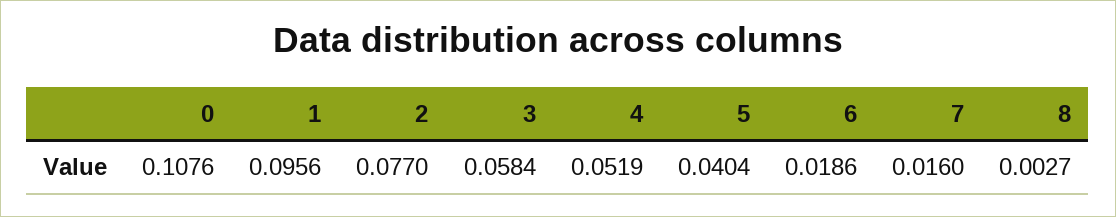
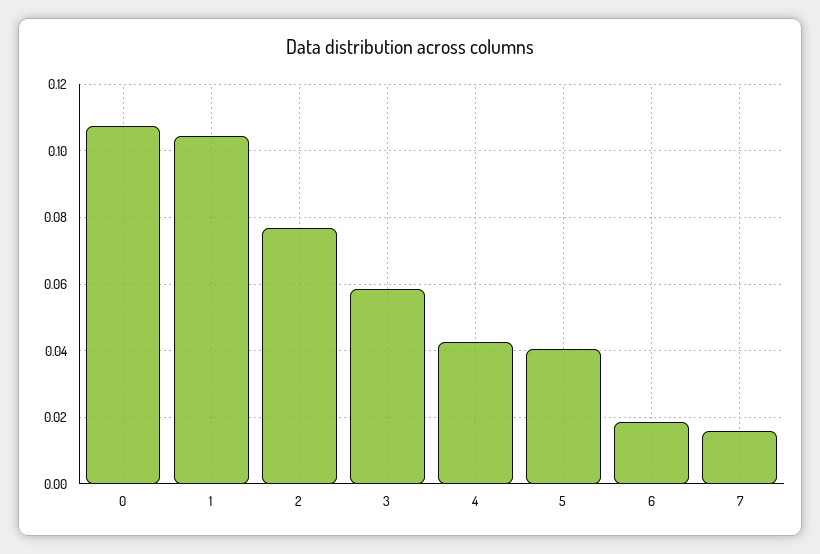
  {
    "0": 0.1076,
-   "1": 0.0956,
+   "1": 0.104,
    "2": 0.077,
    "3": 0.0584,
-   "4": 0.0519,
+   "4": 0.042,
    "5": 0.0404,
    "6": 0.0186,
-   "7": 0.016,
+   "7": 0.016
-   "8": 0.0027
  }

